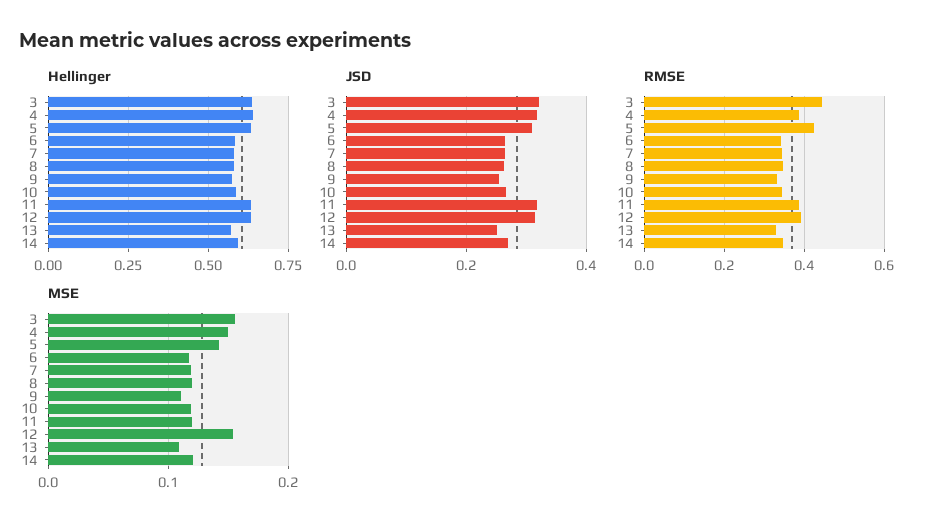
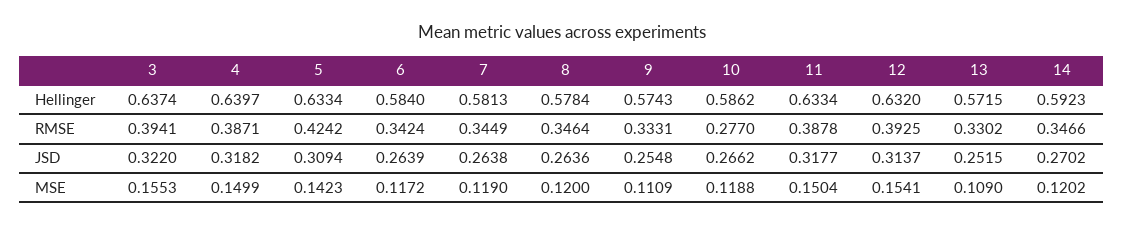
  {
    "Hellinger": {
      "3": 0.6374,
      "4": 0.6397,
      "5": 0.6334,
      "6": 0.584,
      "7": 0.5813,
      "8": 0.5784,
      "9": 0.5743,
      "10": 0.5862,
      "11": 0.6334,
      "12": 0.632,
      "13": 0.5715,
      "14": 0.5923
    },
    "JSD": {
      "3": 0.322,
      "4": 0.3182,
      "5": 0.3094,
      "6": 0.2639,
      "7": 0.2638,
      "8": 0.2636,
      "9": 0.2548,
      "10": 0.2662,
      "11": 0.3177,
      "12": 0.3137,
      "13": 0.2515,
      "14": 0.2702
    },
    "RMSE": {
-     "3": 0.44,
+     "3": 0.3941,
      "4": 0.3871,
      "5": 0.4242,
      "6": 0.3424,
      "7": 0.3449,
      "8": 0.3464,
      "9": 0.3331,
-     "10": 0.34,
+     "10": 0.277,
      "11": 0.3878,
      "12": 0.3925,
      "13": 0.3302,
      "14": 0.3466
    },
    "MSE": {
      "3": 0.1553,
      "4": 0.1499,
      "5": 0.1423,
      "6": 0.1172,
      "7": 0.119,
      "8": 0.12,
      "9": 0.1109,
      "10": 0.1188,
-     "11": 0.12,
+     "11": 0.1504,
      "12": 0.1541,
      "13": 0.109,
      "14": 0.1202
    }
  }

